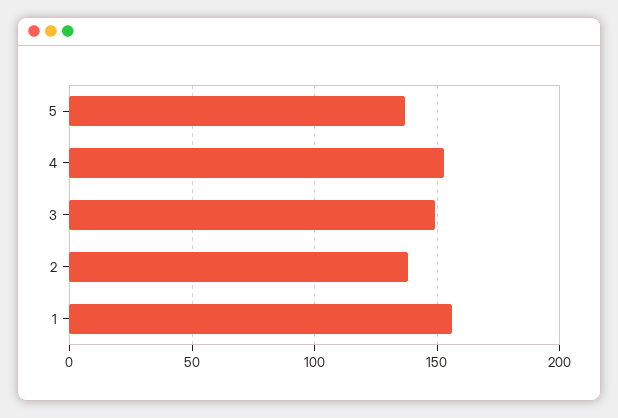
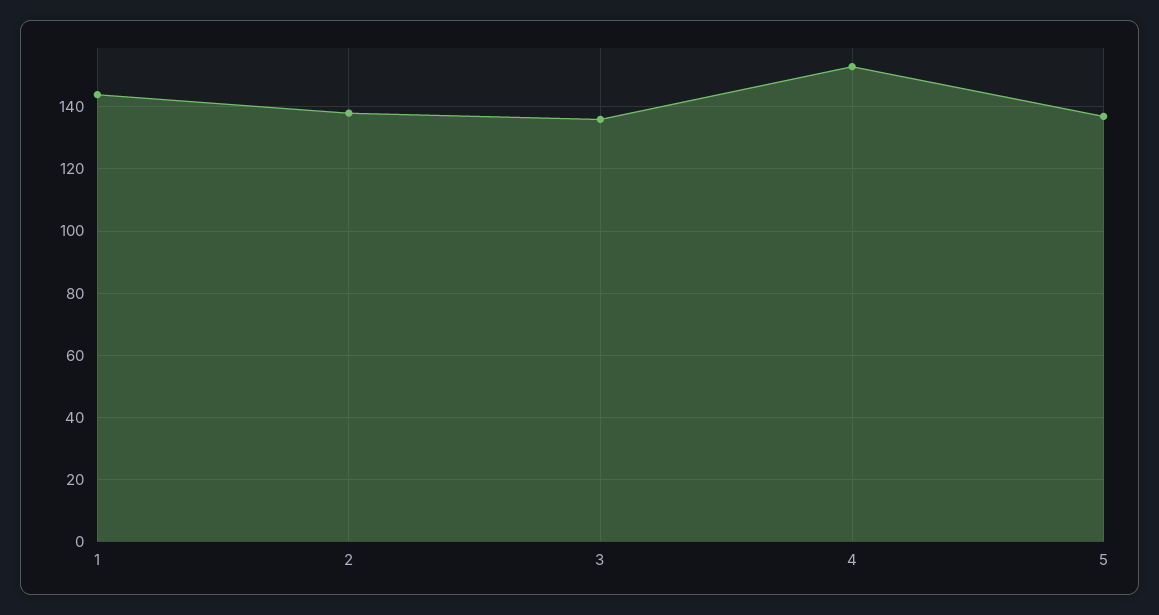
  {
    "5": 135,
    "4": 155,
-   "3": 150,
+   "3": 135,
    "2": 140,
-   "1": 155
+   "1": 145
  }

